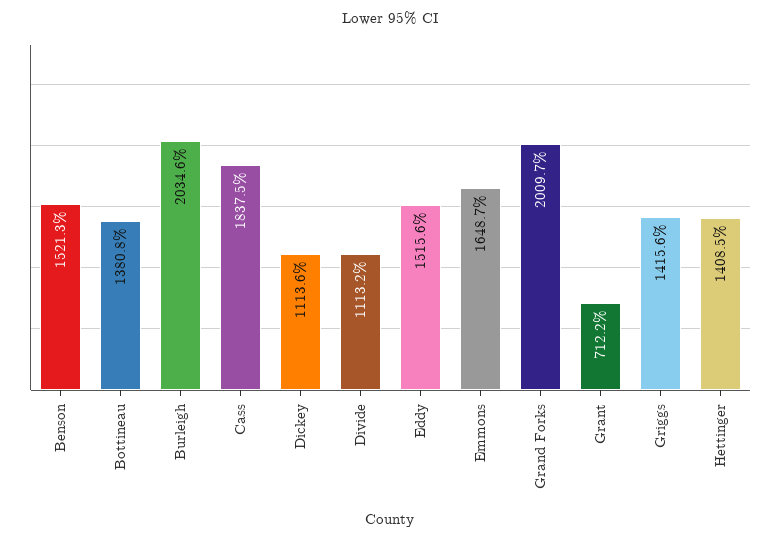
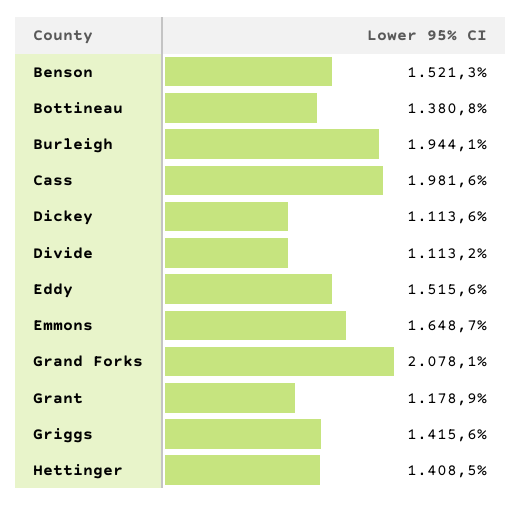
  {
    "Benson": 1521.3,
    "Bottineau": 1380.8,
-   "Burleigh": 2034.6,
+   "Burleigh": 1944.1,
-   "Cass": 1837.5,
+   "Cass": 1981.6,
    "Dickey": 1113.6,
    "Divide": 1113.2,
    "Eddy": 1515.6,
    "Emmons": 1648.7,
-   "Grand Forks": 2009.7,
+   "Grand Forks": 2078.1,
-   "Grant": 712.2,
+   "Grant": 1178.9,
    "Griggs": 1415.6,
    "Hettinger": 1408.5
  }

